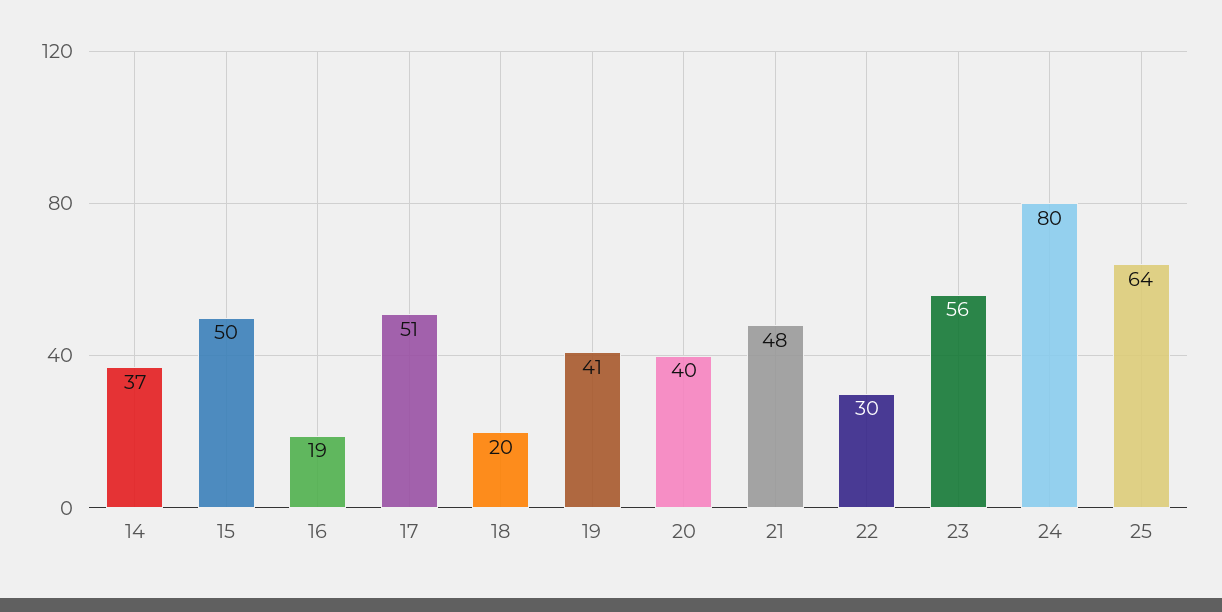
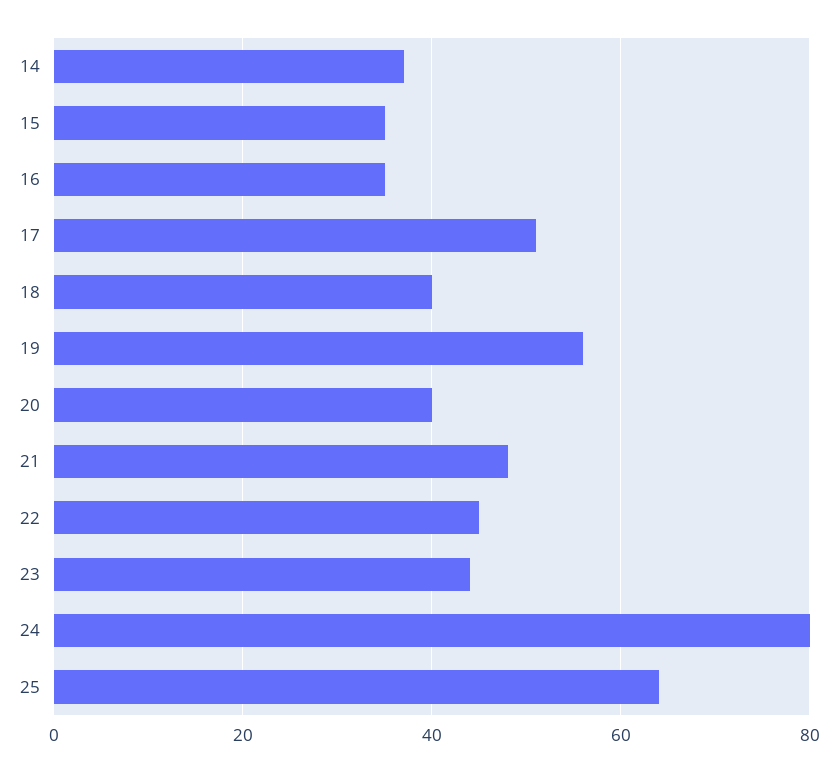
  {
    "14": 37,
-   "15": 50,
+   "15": 35,
-   "16": 19,
+   "16": 35,
    "17": 51,
-   "18": 20,
+   "18": 40,
-   "19": 41,
+   "19": 55,
    "20": 40,
    "21": 48,
-   "22": 30,
+   "22": 45,
-   "23": 56,
+   "23": 45,
    "24": 80,
    "25": 64
  }

